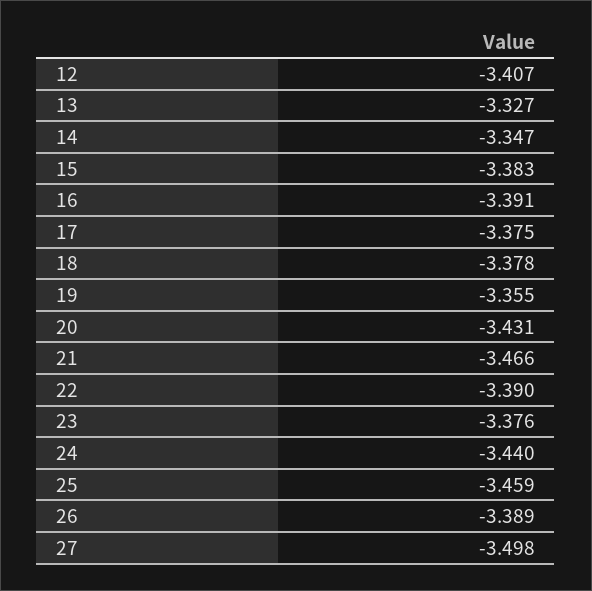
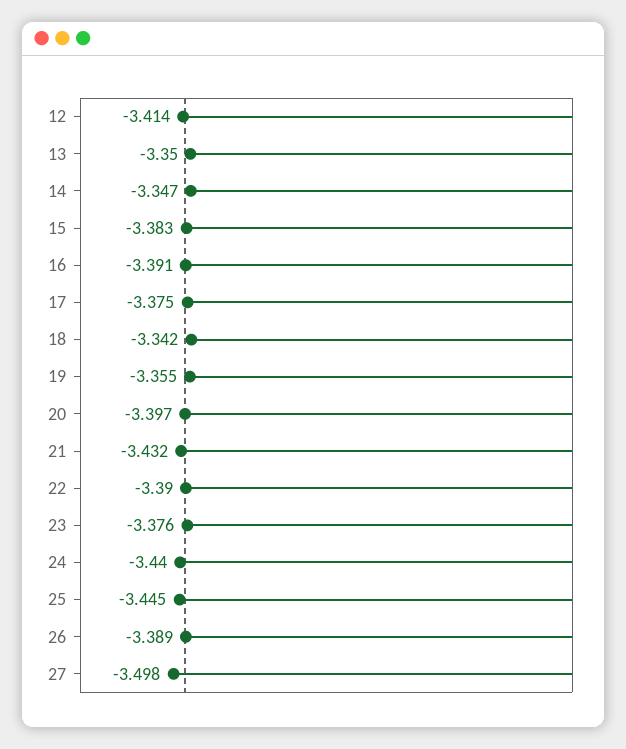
  {
-   "12": -3.407,
+   "12": -3.414,
-   "13": -3.327,
+   "13": -3.35,
    "14": -3.347,
    "15": -3.383,
    "16": -3.391,
    "17": -3.375,
-   "18": -3.378,
+   "18": -3.342,
    "19": -3.355,
-   "20": -3.431,
+   "20": -3.397,
-   "21": -3.466,
+   "21": -3.432,
    "22": -3.39,
    "23": -3.376,
    "24": -3.44,
-   "25": -3.459,
+   "25": -3.445,
    "26": -3.389,
    "27": -3.498
  }

